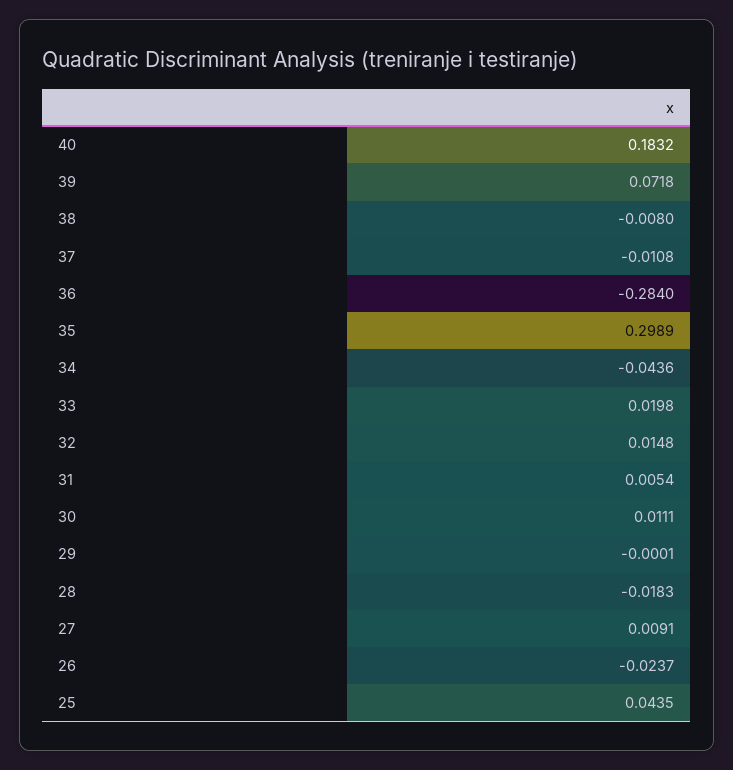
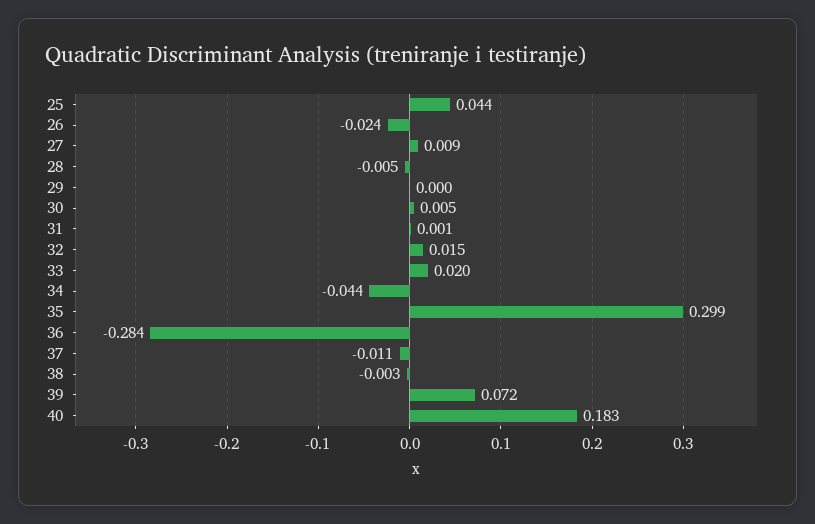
  {
    "40": 0.1832,
    "39": 0.0718,
-   "38": -0.008,
+   "38": -0.003,
    "37": -0.0108,
    "36": -0.284,
    "35": 0.2989,
    "34": -0.0436,
    "33": 0.0198,
    "32": 0.0148,
-   "31": 0.0054,
+   "31": 0.001,
-   "30": 0.0111,
+   "30": 0.005,
    "29": -0.0001,
-   "28": -0.0183,
+   "28": -0.005,
    "27": 0.0091,
    "26": -0.0237,
    "25": 0.0435
  }

